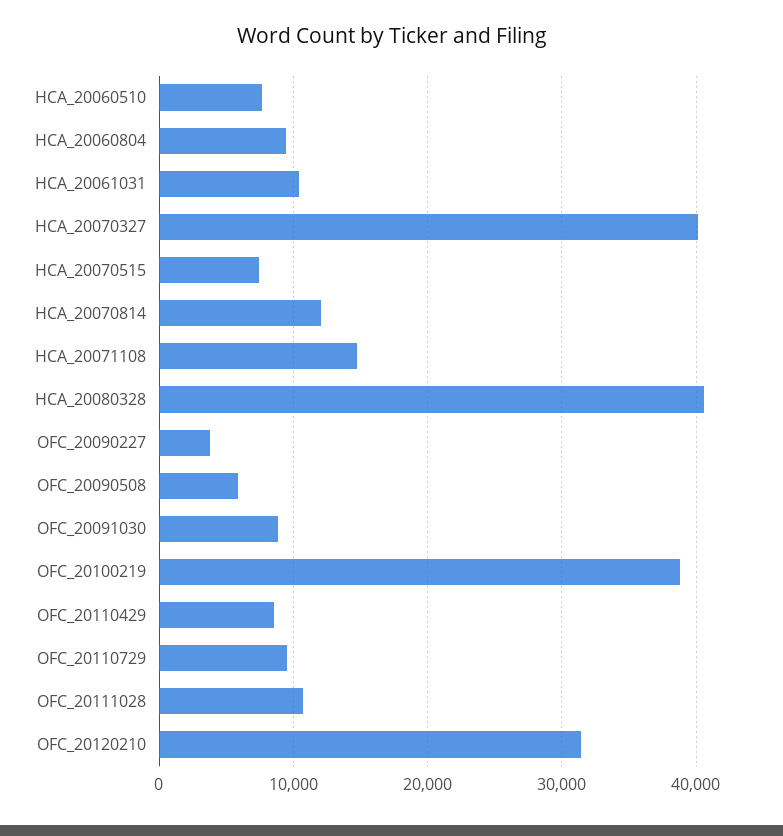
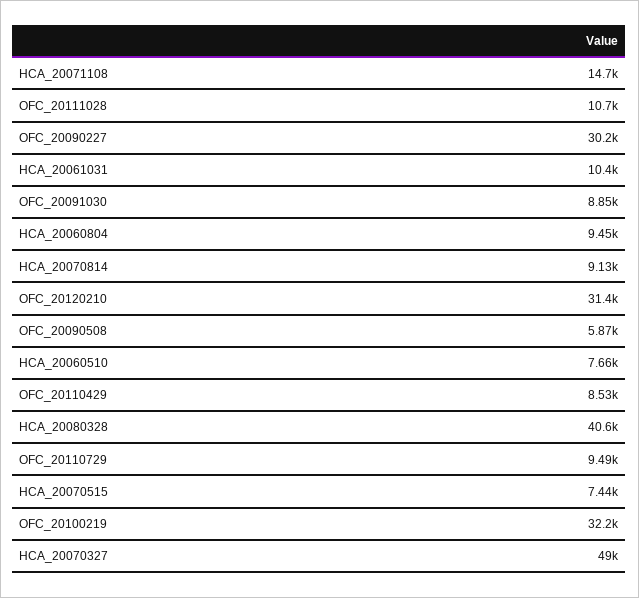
  {
    "HCA_20060510": 7660,
    "HCA_20060804": 9450,
    "HCA_20061031": 10400,
-   "HCA_20070327": 40000,
+   "HCA_20070327": 49000,
    "HCA_20070515": 7440,
-   "HCA_20070814": 12000,
+   "HCA_20070814": 9130,
    "HCA_20071108": 14700,
    "HCA_20080328": 40600,
-   "OFC_20090227": 4000,
+   "OFC_20090227": 30200,
    "OFC_20090508": 5870,
    "OFC_20091030": 8850,
-   "OFC_20100219": 39000,
+   "OFC_20100219": 32200,
    "OFC_20110429": 8530,
    "OFC_20110729": 9490,
    "OFC_20111028": 10700,
    "OFC_20120210": 31400
  }

